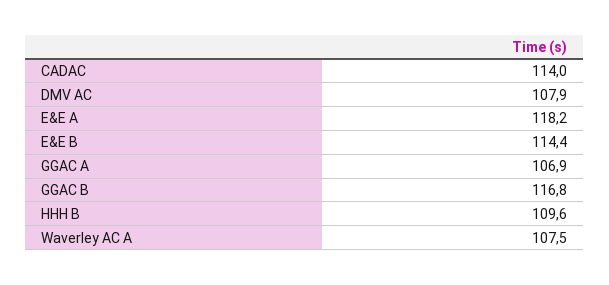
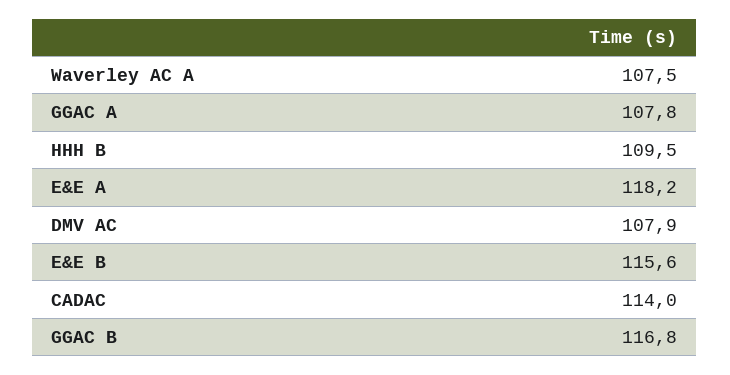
  {
    "CADAC": 114,
    "DMV AC": 107.9,
    "E&E A": 118.2,
-   "E&E B": 114.4,
+   "E&E B": 115.6,
-   "GGAC A": 106.9,
+   "GGAC A": 107.8,
    "GGAC B": 116.8,
-   "HHH B": 109.6,
+   "HHH B": 109.5,
    "Waverley AC A": 107.5
  }

